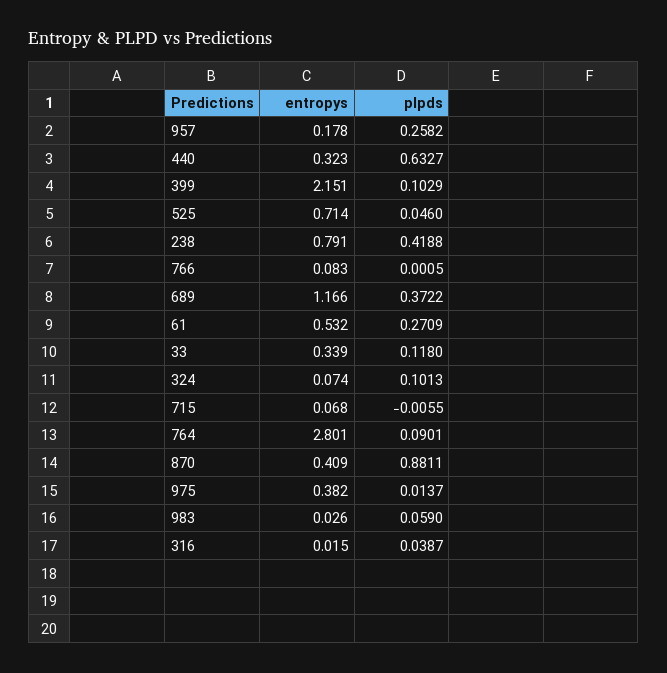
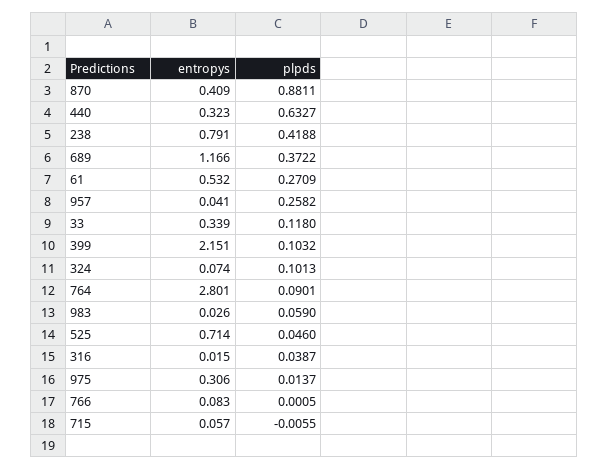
  {
    "entropys": {
-     "957": 0.178,
+     "957": 0.041,
      "440": 0.323,
      "399": 2.151,
      "525": 0.714,
      "238": 0.791,
      "766": 0.083,
      "689": 1.166,
      "61": 0.532,
      "33": 0.339,
      "324": 0.074,
-     "715": 0.068,
+     "715": 0.057,
      "764": 2.801,
      "870": 0.409,
-     "975": 0.382,
+     "975": 0.306,
      "983": 0.026,
      "316": 0.015
    },
    "plpds": {
      "957": 0.2582,
      "440": 0.6327,
-     "399": 0.1029,
+     "399": 0.1032,
      "525": 0.046,
      "238": 0.4188,
      "766": 0.0005,
      "689": 0.3722,
      "61": 0.2709,
      "33": 0.118,
      "324": 0.1013,
      "715": -0.0055,
      "764": 0.0901,
      "870": 0.8811,
      "975": 0.0137,
      "983": 0.059,
      "316": 0.0387
    }
  }

